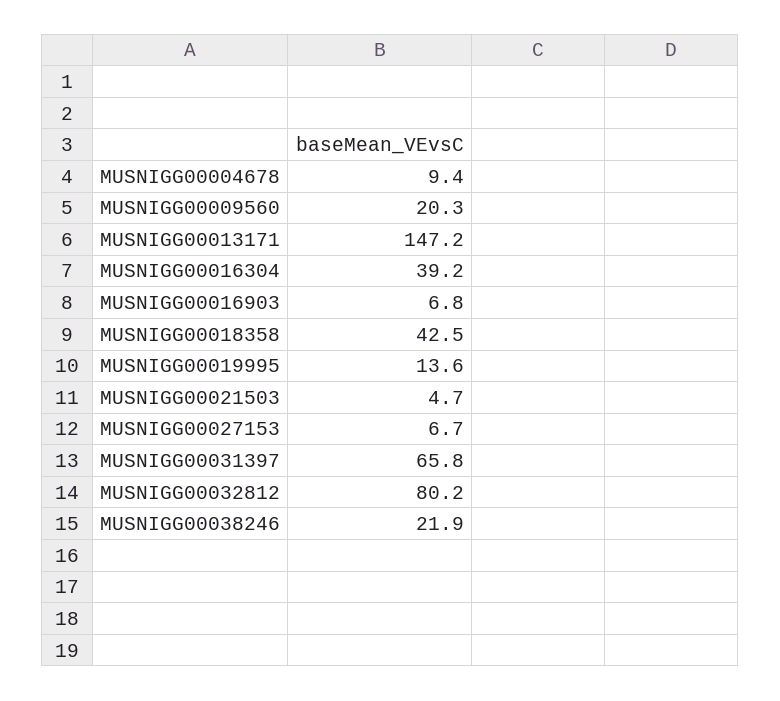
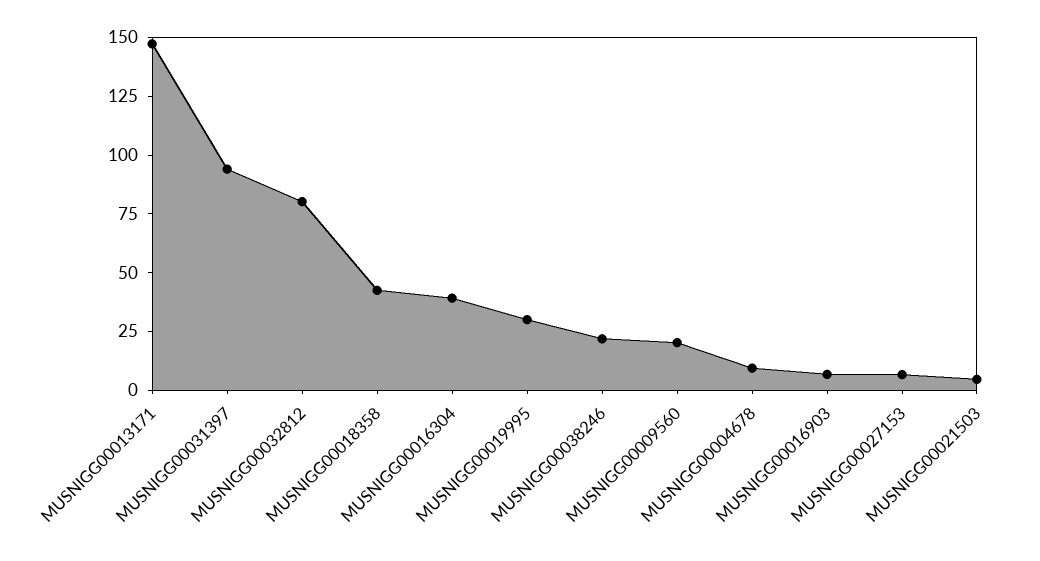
  {
    "MUSNIGG00004678": 9.4,
    "MUSNIGG00009560": 20.3,
    "MUSNIGG00013171": 147.2,
    "MUSNIGG00016304": 39.2,
    "MUSNIGG00016903": 6.8,
    "MUSNIGG00018358": 42.5,
-   "MUSNIGG00019995": 13.6,
+   "MUSNIGG00019995": 30,
    "MUSNIGG00021503": 4.7,
    "MUSNIGG00027153": 6.7,
-   "MUSNIGG00031397": 65.8,
+   "MUSNIGG00031397": 95,
    "MUSNIGG00032812": 80.2,
    "MUSNIGG00038246": 21.9
  }

